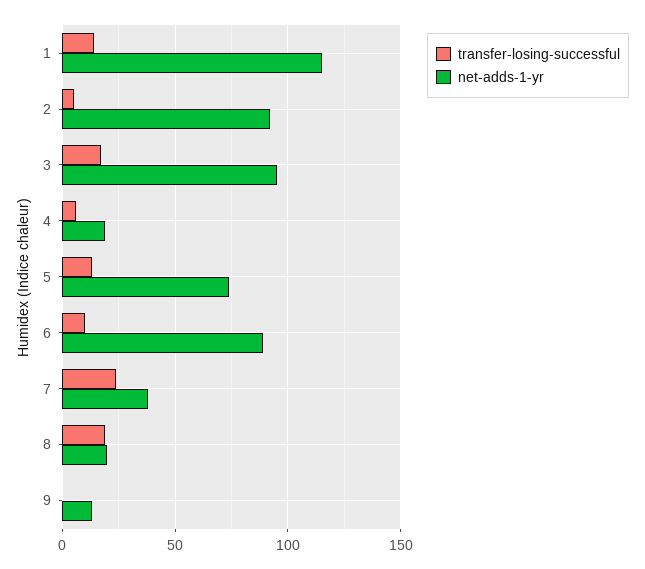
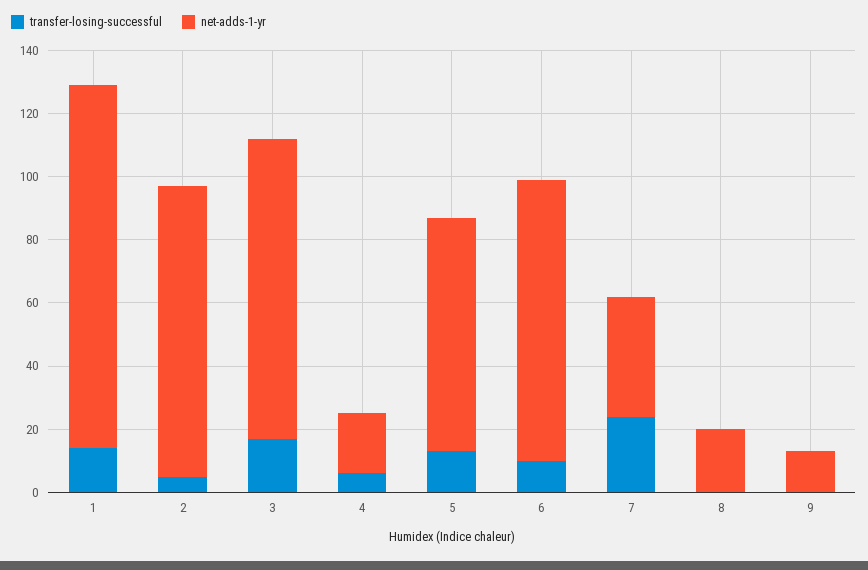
  {
    "transfer-losing-successful": {
      "1": 15,
      "2": 5,
      "3": 15,
      "4": 5,
      "5": 15,
      "6": 10,
      "7": 25,
-     "8": 20,
+     "8": 0,
      "9": 0
    },
    "net-adds-1-yr": {
      "1": 115,
      "2": 90,
      "3": 95,
      "4": 20,
      "5": 75,
      "6": 90,
      "7": 40,
      "8": 20,
      "9": 15
    }
  }

